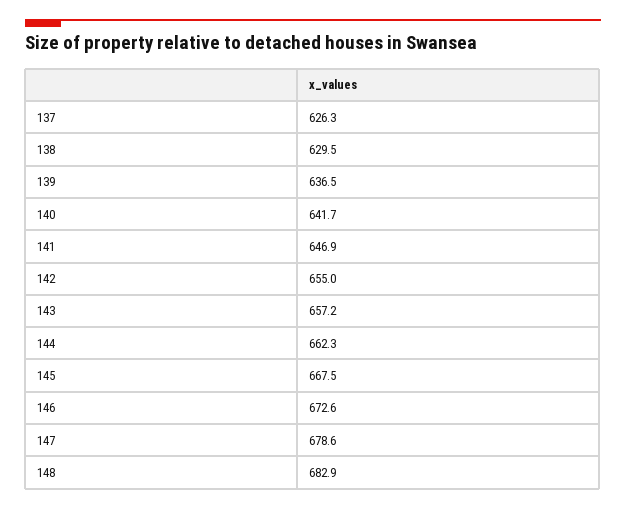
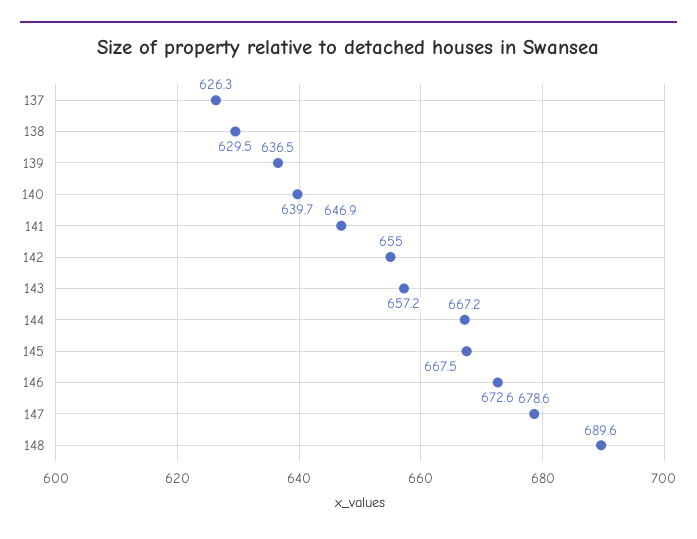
  {
    "137": 626.3,
    "138": 629.5,
    "139": 636.5,
-   "140": 641.7,
+   "140": 639.7,
    "141": 646.9,
    "142": 655,
    "143": 657.2,
-   "144": 662.3,
+   "144": 667.2,
    "145": 667.5,
    "146": 672.6,
    "147": 678.6,
-   "148": 682.9
+   "148": 689.6
  }

